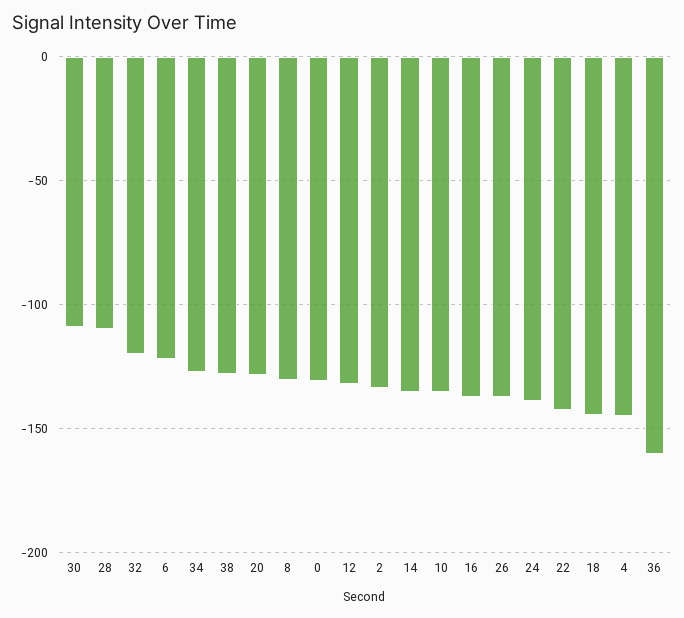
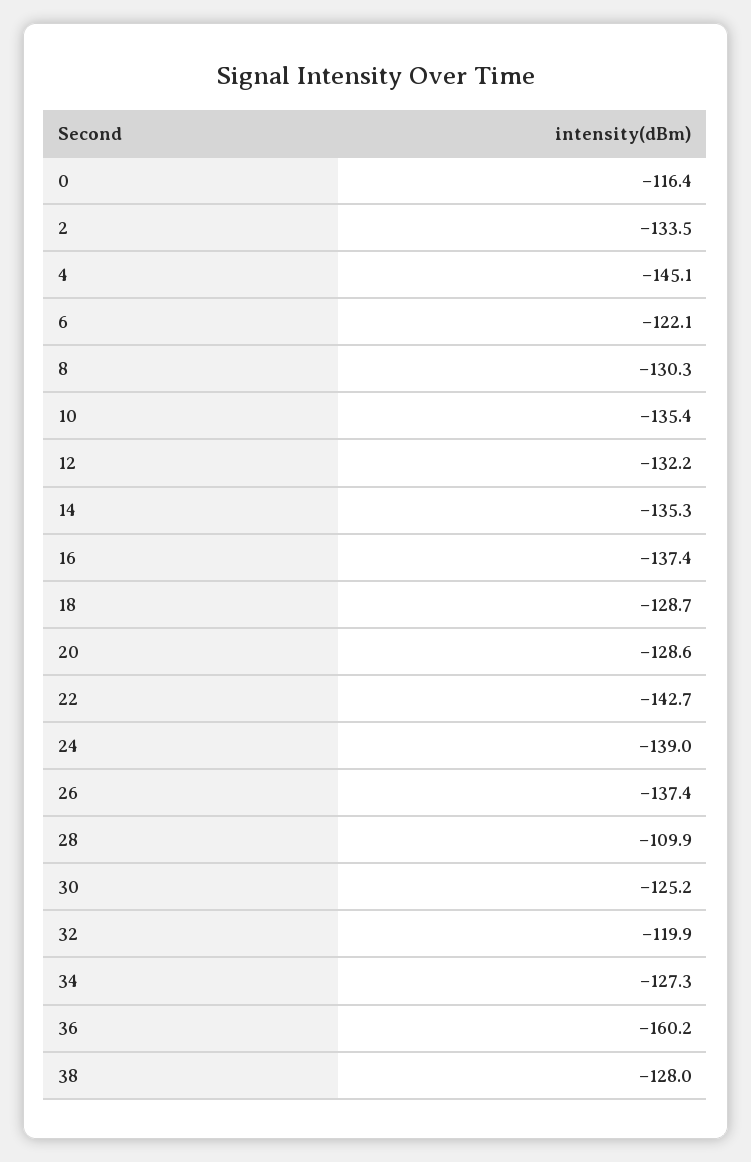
  {
-   "30": -110,
+   "30": -125.2,
    "28": -109.9,
    "32": -119.9,
    "6": -122.1,
    "34": -127.3,
    "38": -128,
    "20": -128.6,
    "8": -130.3,
-   "0": -130,
+   "0": -116.4,
    "12": -132.2,
    "2": -133.5,
    "14": -135.3,
    "10": -135.4,
    "16": -137.4,
    "26": -137.4,
    "24": -139,
    "22": -142.7,
-   "18": -145,
+   "18": -128.7,
    "4": -145.1,
    "36": -160.2
  }

